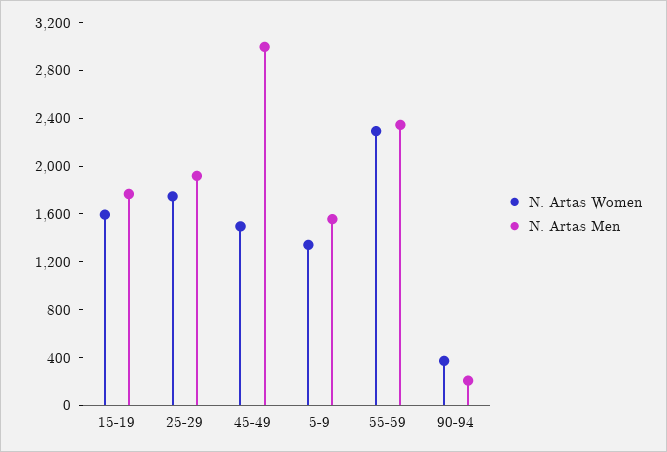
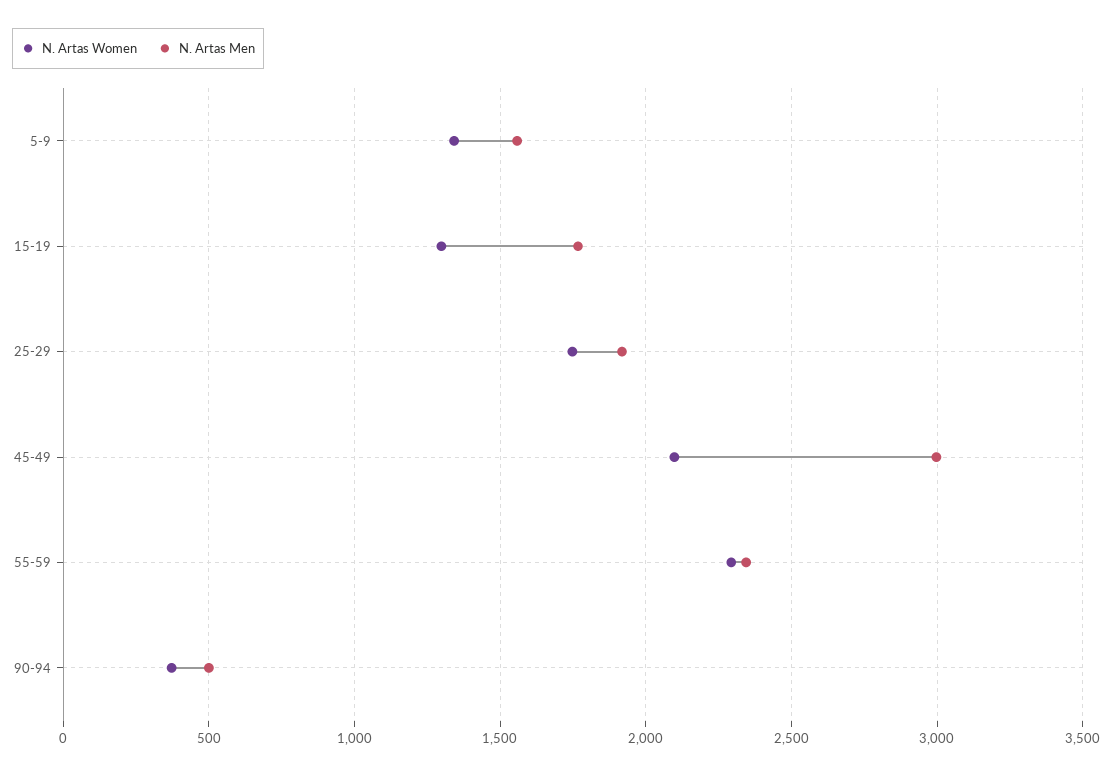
  {
    "N. Artas Women": {
-     "15-19": 1600,
+     "15-19": 1300,
      "25-29": 1750,
-     "45-49": 1500,
+     "45-49": 2100,
      "5-9": 1350,
      "55-59": 2300,
      "90-94": 350
    },
    "N. Artas Men": {
      "15-19": 1750,
      "25-29": 1900,
      "45-49": 3000,
      "5-9": 1550,
      "55-59": 2350,
-     "90-94": 200
+     "90-94": 500
    }
  }

